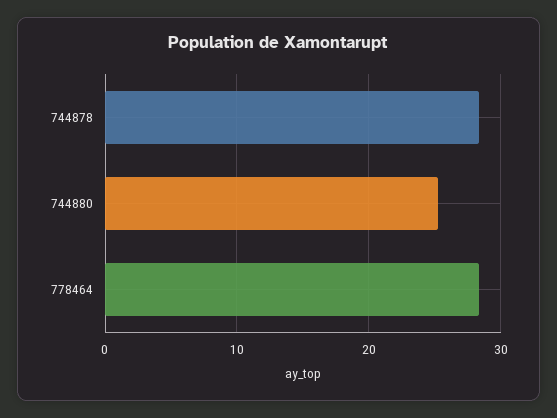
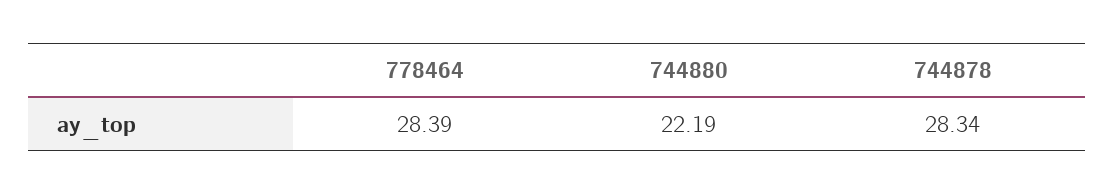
  {
    "744878": 28.34,
-   "744880": 25,
+   "744880": 22.19,
    "778464": 28.39
  }

